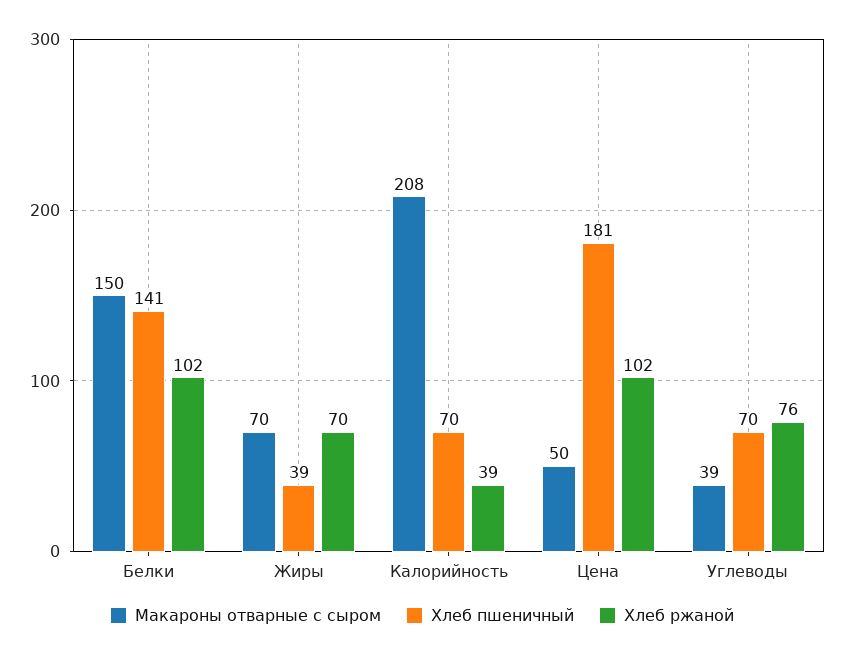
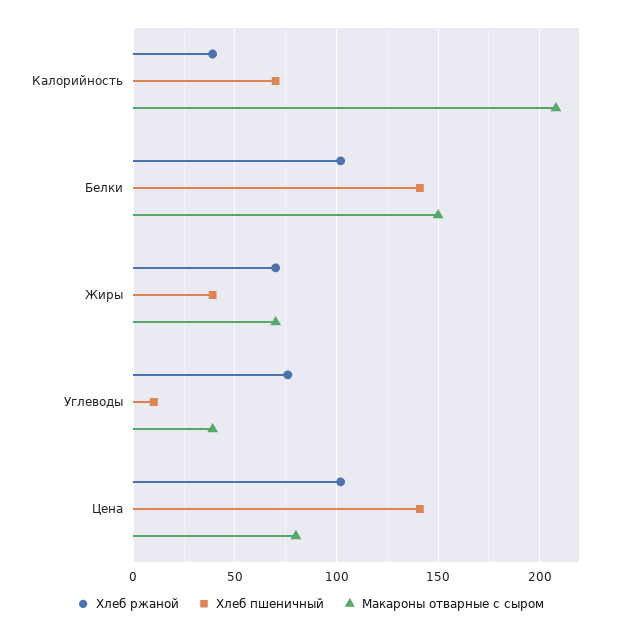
  {
    "Макароны отварные с сыром": {
      "Белки": 150,
      "Жиры": 70,
      "Калорийность": 208,
-     "Цена": 50,
+     "Цена": 80,
      "Углеводы": 39
    },
    "Хлеб пшеничный": {
      "Белки": 141,
      "Жиры": 39,
      "Калорийность": 70,
-     "Цена": 181,
+     "Цена": 140,
-     "Углеводы": 70
+     "Углеводы": 10
    },
    "Хлеб ржаной": {
      "Белки": 102,
      "Жиры": 70,
      "Калорийность": 39,
      "Цена": 102,
      "Углеводы": 76
    }
  }

